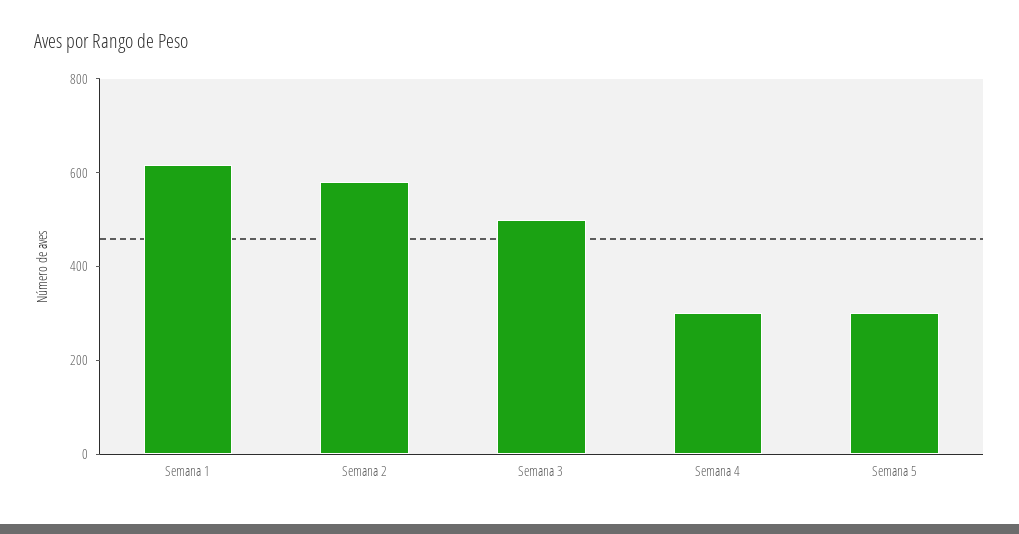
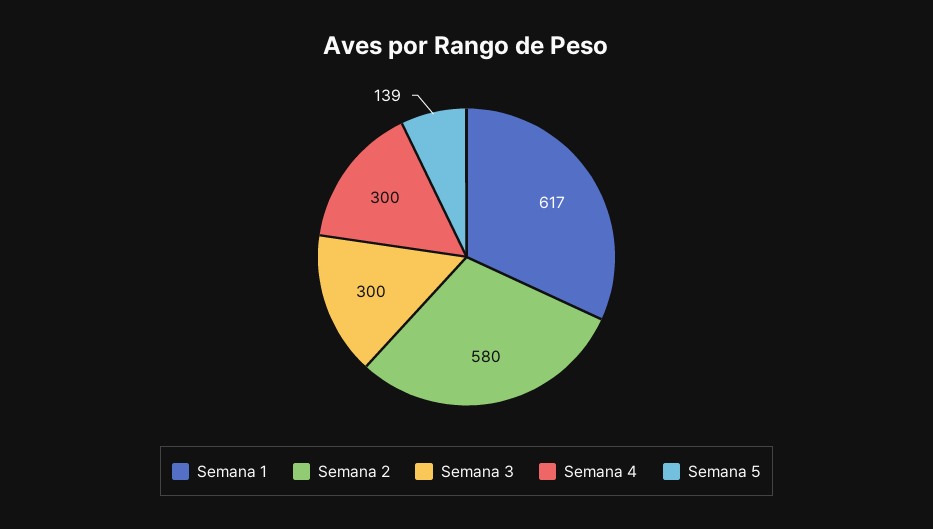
  {
    "Semana 1": 617,
    "Semana 2": 580,
-   "Semana 3": 500,
+   "Semana 3": 300,
    "Semana 4": 300,
-   "Semana 5": 300
+   "Semana 5": 139
  }

